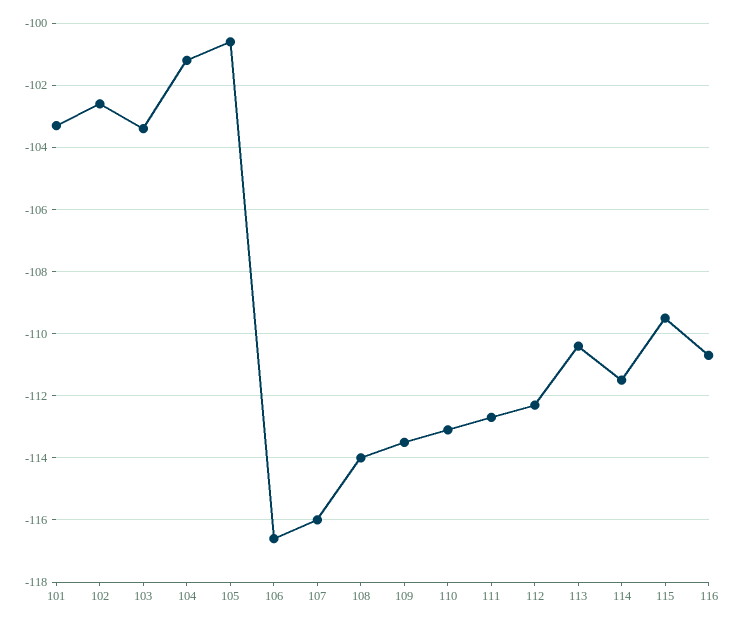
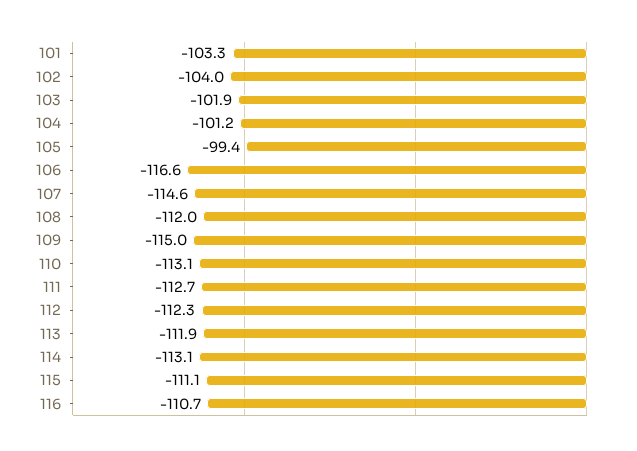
  {
    "101": -103.3,
-   "102": -102.5,
+   "102": -104,
-   "103": -103.5,
+   "103": -101.9,
    "104": -101.2,
-   "105": -100.5,
+   "105": -99.4,
    "106": -116.6,
-   "107": -116,
+   "107": -114.6,
-   "108": -114,
+   "108": -112,
-   "109": -113.5,
+   "109": -115,
    "110": -113.1,
    "111": -112.7,
    "112": -112.3,
-   "113": -110.5,
+   "113": -111.9,
-   "114": -111.5,
+   "114": -113.1,
-   "115": -109.5,
+   "115": -111.1,
    "116": -110.7
  }

